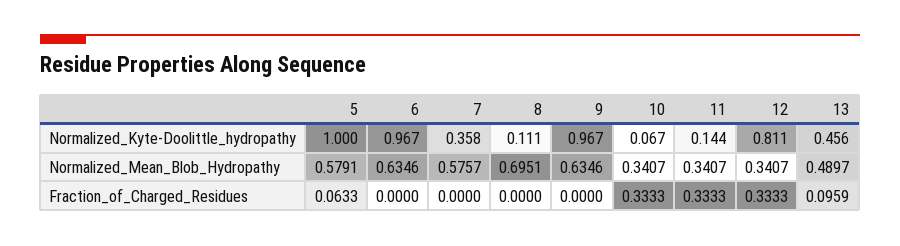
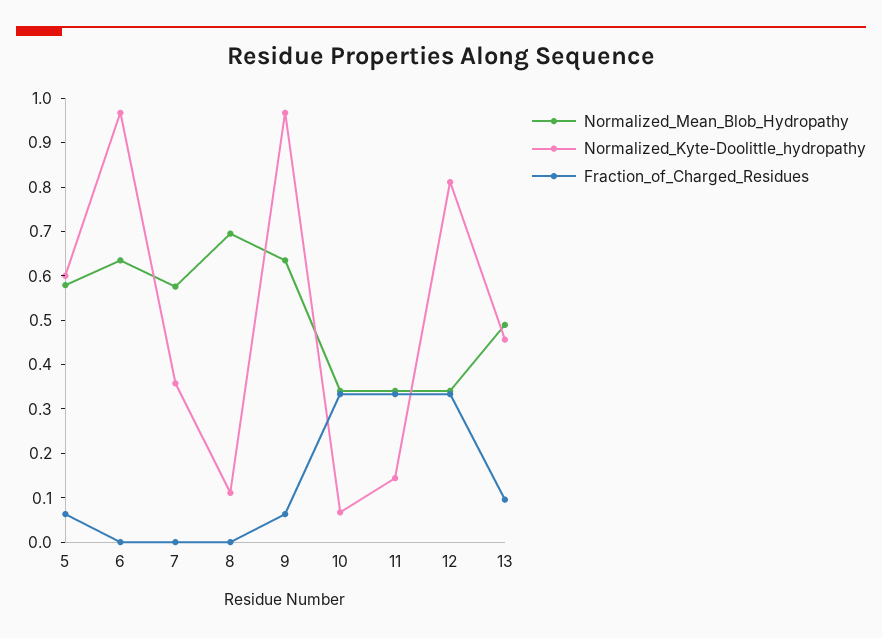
  {
    "Normalized_Kyte-Doolittle_hydropathy": {
-     "5": 1,
+     "5": 0.6,
      "6": 0.967,
      "7": 0.358,
      "8": 0.111,
      "9": 0.967,
      "10": 0.067,
      "11": 0.144,
      "12": 0.811,
      "13": 0.456
    },
    "Normalized_Mean_Blob_Hydropathy": {
      "5": 0.5791,
      "6": 0.6346,
      "7": 0.5757,
      "8": 0.6951,
      "9": 0.6346,
      "10": 0.3407,
      "11": 0.3407,
      "12": 0.3407,
      "13": 0.4897
    },
    "Fraction_of_Charged_Residues": {
      "5": 0.0633,
      "6": 0,
      "7": 0,
      "8": 0,
-     "9": 0,
+     "9": 0.06,
      "10": 0.3333,
      "11": 0.3333,
      "12": 0.3333,
      "13": 0.0959
    }
  }

